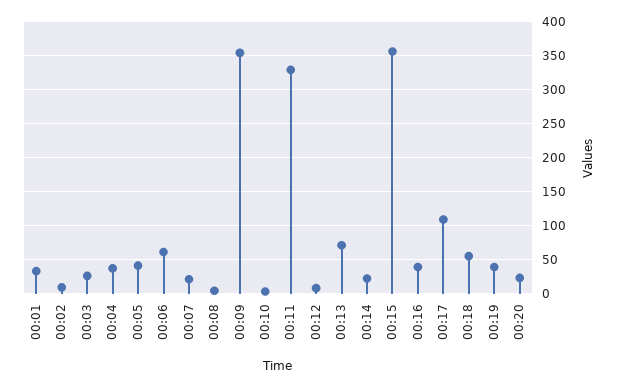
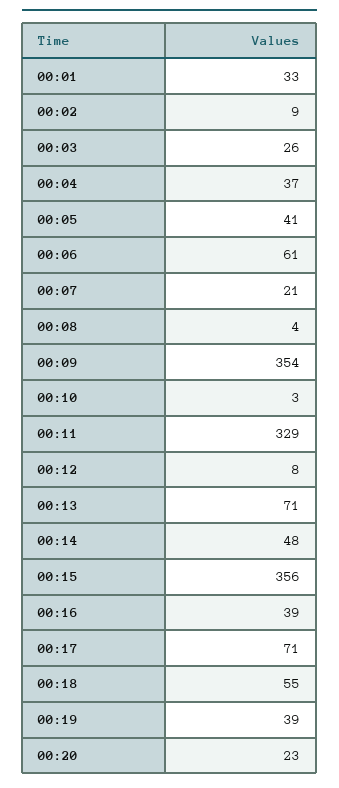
  {
    "00:01": 33,
    "00:02": 9,
    "00:03": 26,
    "00:04": 37,
    "00:05": 41,
    "00:06": 61,
    "00:07": 21,
    "00:08": 4,
    "00:09": 354,
    "00:10": 3,
    "00:11": 329,
    "00:12": 8,
    "00:13": 71,
-   "00:14": 20,
+   "00:14": 48,
    "00:15": 356,
    "00:16": 39,
-   "00:17": 110,
+   "00:17": 71,
    "00:18": 55,
    "00:19": 39,
    "00:20": 23
  }

